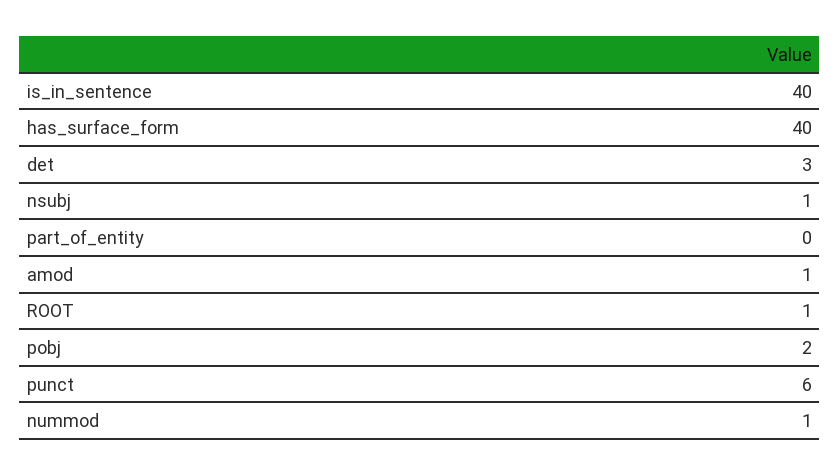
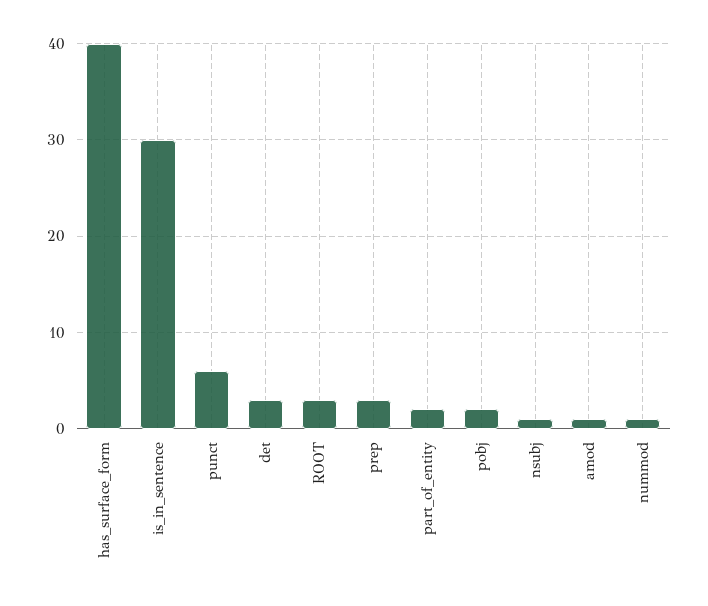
  {
-   "is_in_sentence": 40,
+   "is_in_sentence": 30,
    "has_surface_form": 40,
    "det": 3,
    "nsubj": 1,
-   "part_of_entity": 0,
+   "part_of_entity": 2,
    "amod": 1,
-   "ROOT": 1,
+   "ROOT": 3,
    "pobj": 2,
    "punct": 6,
-   "nummod": 1
+   "nummod": 1,
+   "prep": 3
  }

